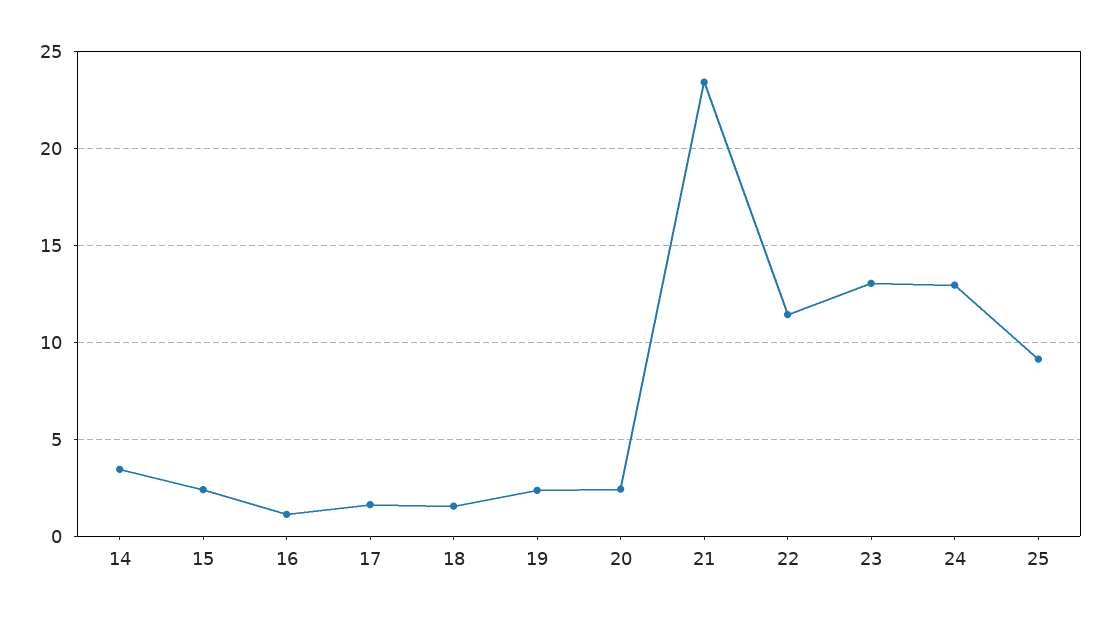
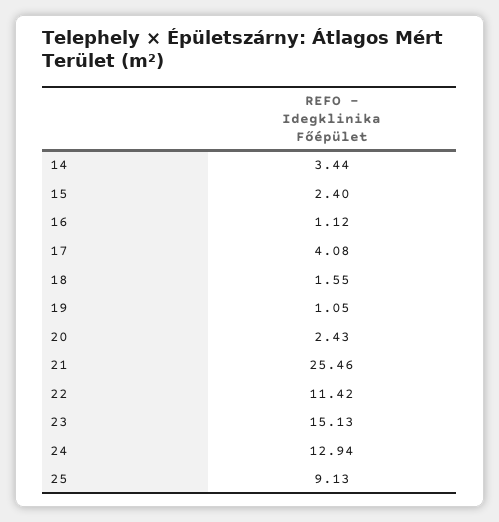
  {
    "14": 3.44,
    "15": 2.4,
    "16": 1.12,
-   "17": 1.5,
+   "17": 4.08,
    "18": 1.55,
-   "19": 2.5,
+   "19": 1.05,
    "20": 2.43,
-   "21": 23.5,
+   "21": 25.46,
    "22": 11.42,
-   "23": 13,
+   "23": 15.13,
    "24": 12.94,
    "25": 9.13
  }

